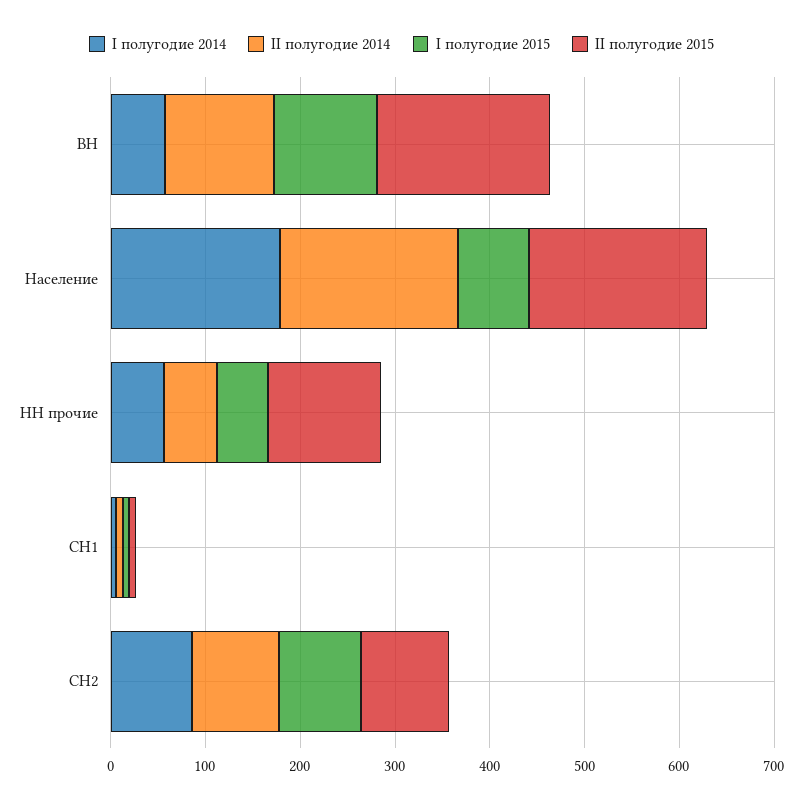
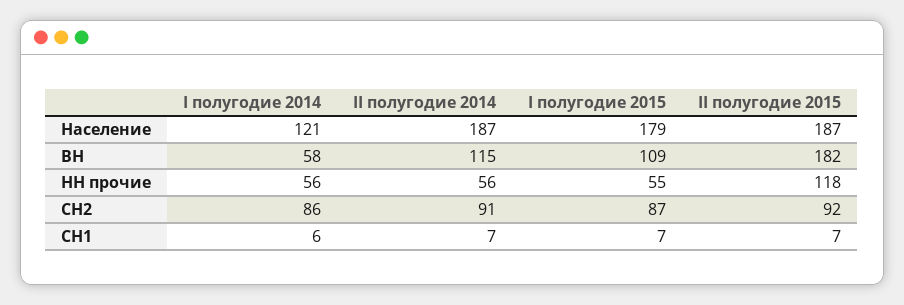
  {
    "I полугодие 2014": {
      "ВН": 58,
-     "Население": 180,
+     "Население": 121,
      "НН прочие": 56,
      "СН1": 6,
      "СН2": 86
    },
    "II полугодие 2014": {
      "ВН": 115,
      "Население": 187,
      "НН прочие": 56,
      "СН1": 7,
      "СН2": 91
    },
    "I полугодие 2015": {
      "ВН": 109,
-     "Население": 80,
+     "Население": 179,
      "НН прочие": 55,
      "СН1": 7,
      "СН2": 87
    },
    "II полугодие 2015": {
      "ВН": 182,
      "Население": 187,
      "НН прочие": 118,
      "СН1": 7,
      "СН2": 92
    }
  }

